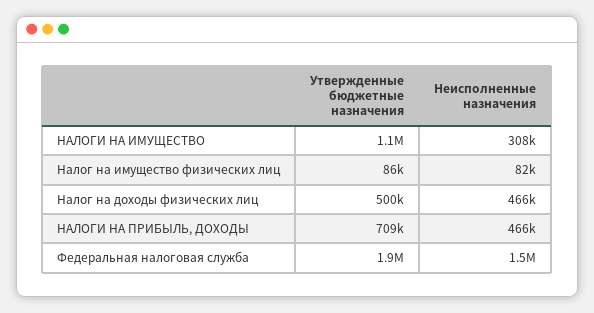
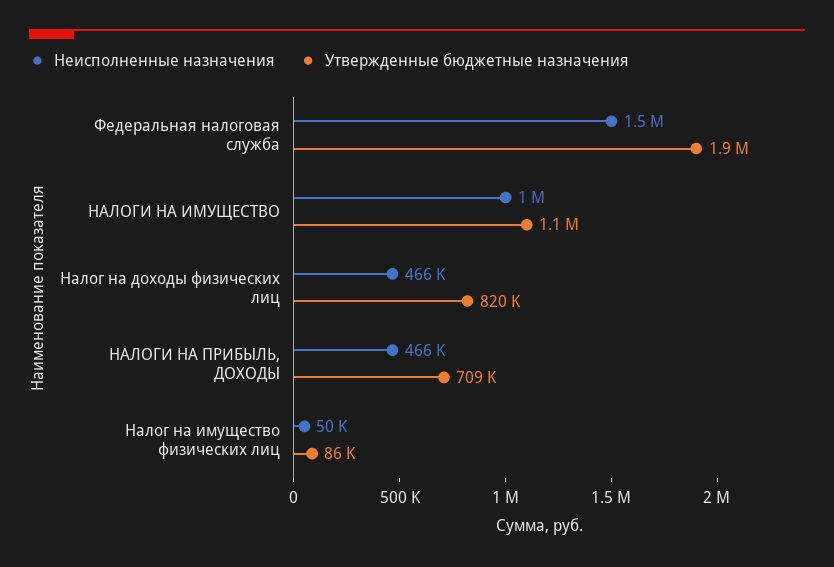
  {
    "Утвержденные бюджетные назначения": {
      "НАЛОГИ НА ИМУЩЕСТВО": 1100000,
      "Налог на имущество физических лиц": 86000,
-     "Налог на доходы физических лиц": 500000,
+     "Налог на доходы физических лиц": 820000,
      "НАЛОГИ НА ПРИБЫЛЬ, ДОХОДЫ": 709000,
      "Федеральная налоговая служба": 1900000
    },
    "Неисполненные назначения": {
-     "НАЛОГИ НА ИМУЩЕСТВО": 308000,
+     "НАЛОГИ НА ИМУЩЕСТВО": 1000000,
-     "Налог на имущество физических лиц": 82000,
+     "Налог на имущество физических лиц": 50000,
      "Налог на доходы физических лиц": 466000,
      "НАЛОГИ НА ПРИБЫЛЬ, ДОХОДЫ": 466000,
      "Федеральная налоговая служба": 1500000
    }
  }

